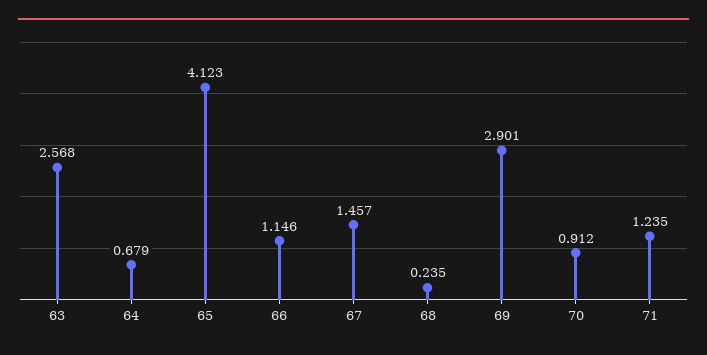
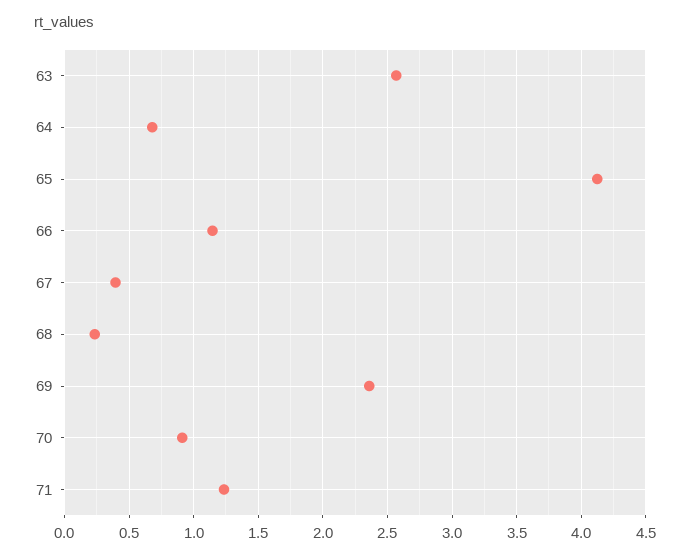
  {
    "63": 2.568,
    "64": 0.679,
    "65": 4.123,
    "66": 1.146,
-   "67": 1.457,
+   "67": 0.4,
    "68": 0.235,
-   "69": 2.901,
+   "69": 2.35,
    "70": 0.912,
    "71": 1.235
  }

